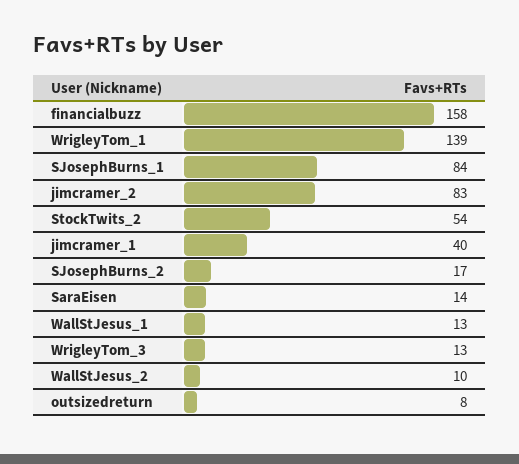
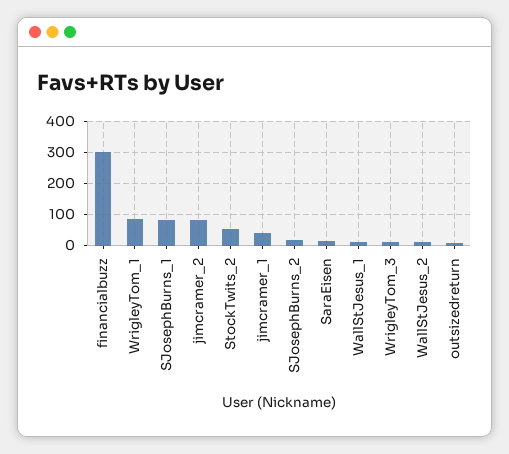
  {
-   "financialbuzz": 158,
+   "financialbuzz": 300,
-   "WrigleyTom_1": 139,
+   "WrigleyTom_1": 80,
    "SJosephBurns_1": 84,
    "jimcramer_2": 83,
    "StockTwits_2": 54,
    "jimcramer_1": 40,
    "SJosephBurns_2": 17,
    "SaraEisen": 14,
    "WallStJesus_1": 13,
    "WrigleyTom_3": 13,
    "WallStJesus_2": 10,
    "outsizedreturn": 8
  }

